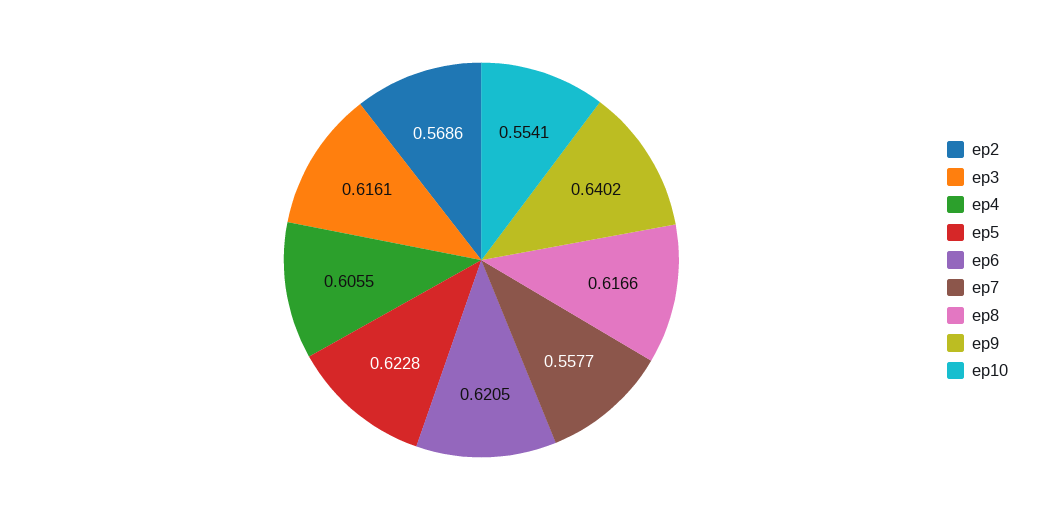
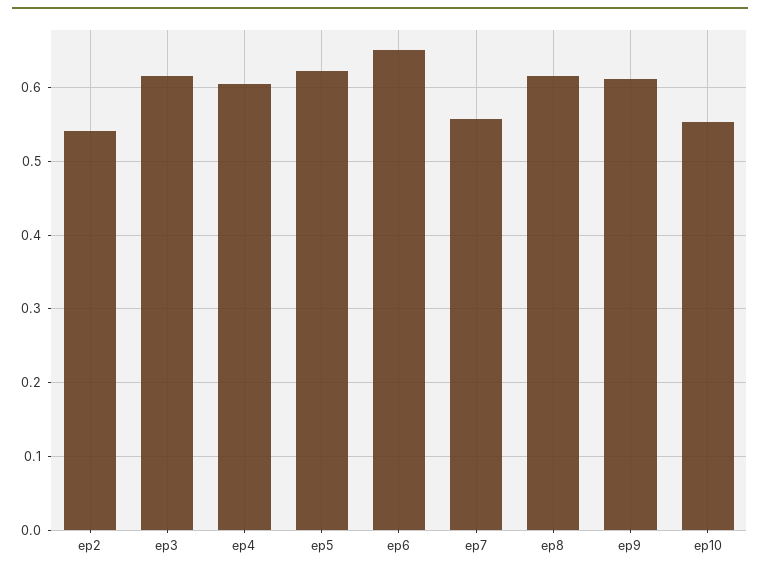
  {
-   "ep2": 0.5686,
+   "ep2": 0.54,
    "ep3": 0.6161,
    "ep4": 0.6055,
    "ep5": 0.6228,
-   "ep6": 0.6205,
+   "ep6": 0.65,
    "ep7": 0.5577,
    "ep8": 0.6166,
-   "ep9": 0.6402,
+   "ep9": 0.61,
    "ep10": 0.5541
  }

